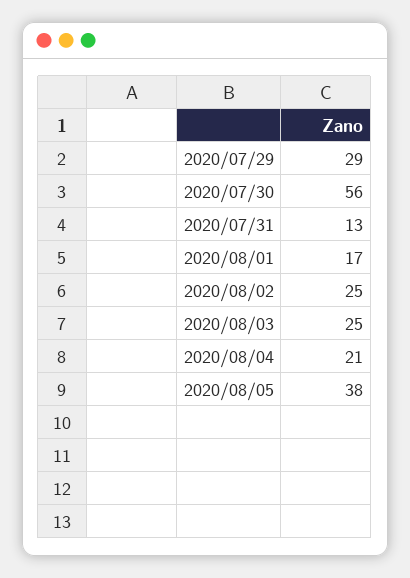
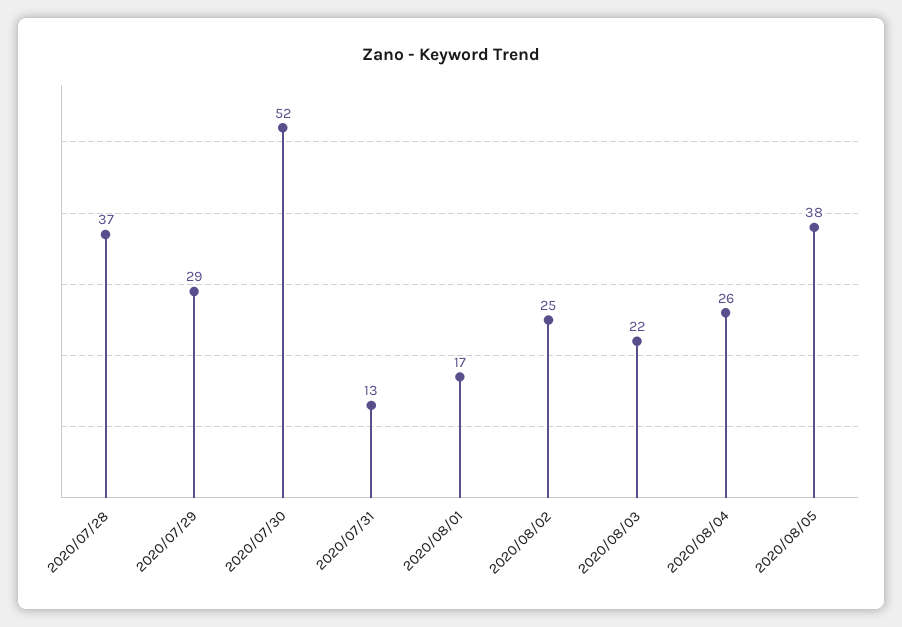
  {
    "2020/07/29": 29,
-   "2020/07/30": 56,
+   "2020/07/30": 52,
    "2020/07/31": 13,
    "2020/08/01": 17,
    "2020/08/02": 25,
-   "2020/08/03": 25,
+   "2020/08/03": 22,
-   "2020/08/04": 21,
+   "2020/08/04": 26,
-   "2020/08/05": 38
+   "2020/08/05": 38,
+   "2020/07/28": 37
  }

